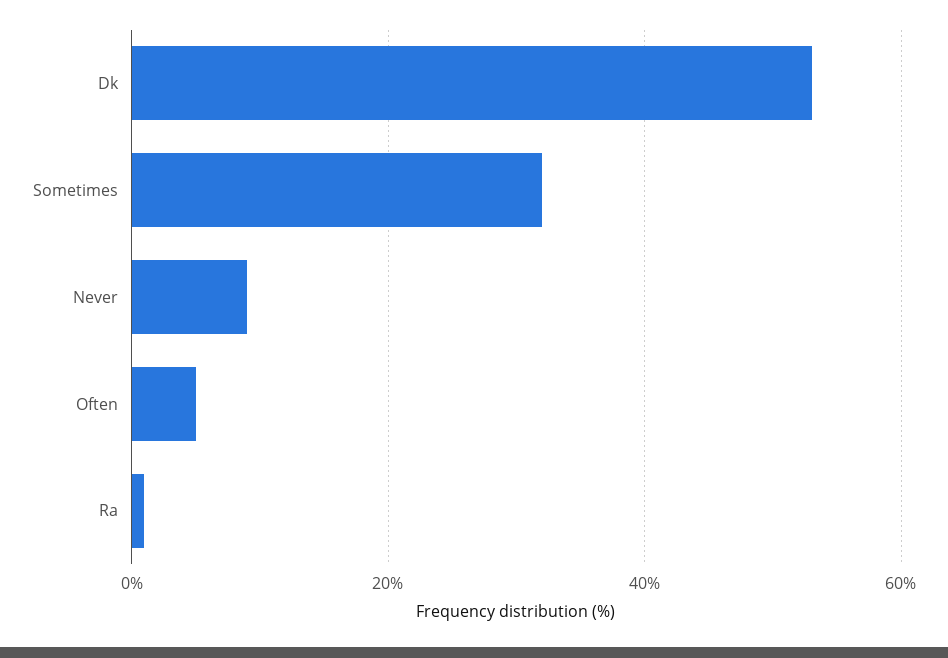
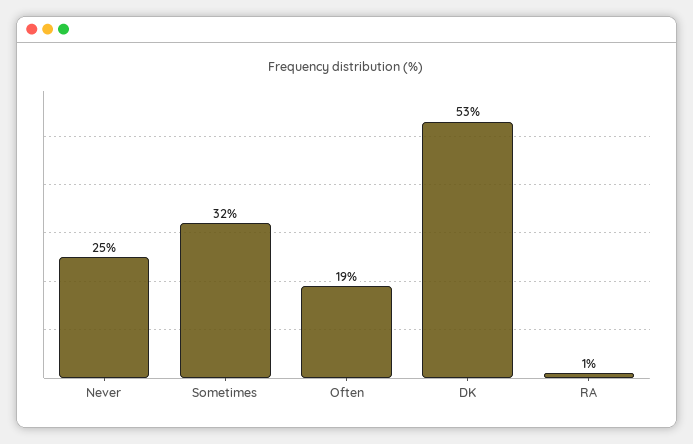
  {
    "Dk": 53,
    "Sometimes": 32,
-   "Never": 10,
+   "Never": 25,
-   "Often": 5,
+   "Often": 19,
    "Ra": 1
  }

